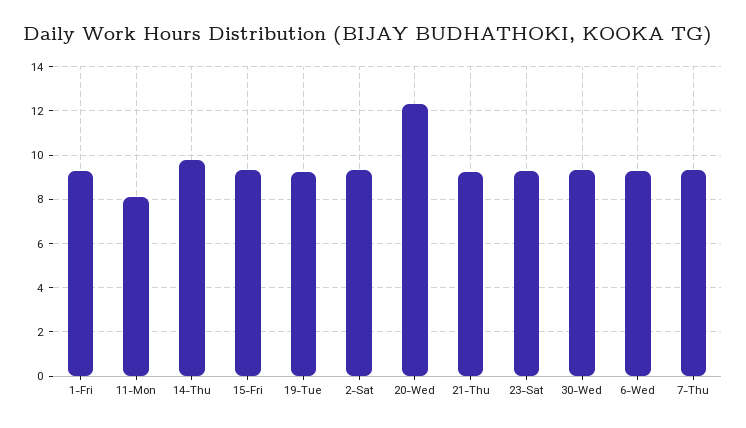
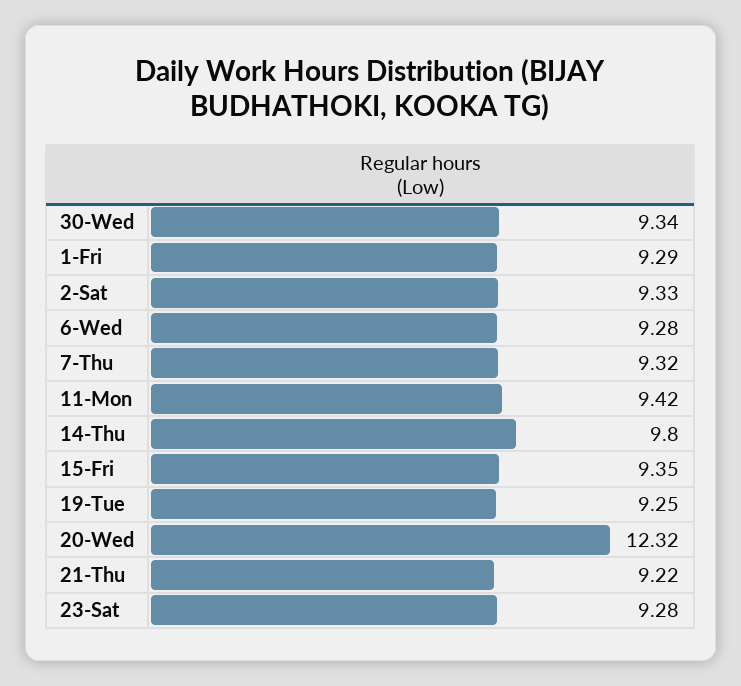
  {
    "1-Fri": 9.29,
-   "11-Mon": 8,
+   "11-Mon": 9.42,
    "14-Thu": 9.8,
    "15-Fri": 9.35,
    "19-Tue": 9.25,
    "2-Sat": 9.33,
    "20-Wed": 12.32,
    "21-Thu": 9.22,
    "23-Sat": 9.28,
    "30-Wed": 9.34,
    "6-Wed": 9.28,
    "7-Thu": 9.32
  }

